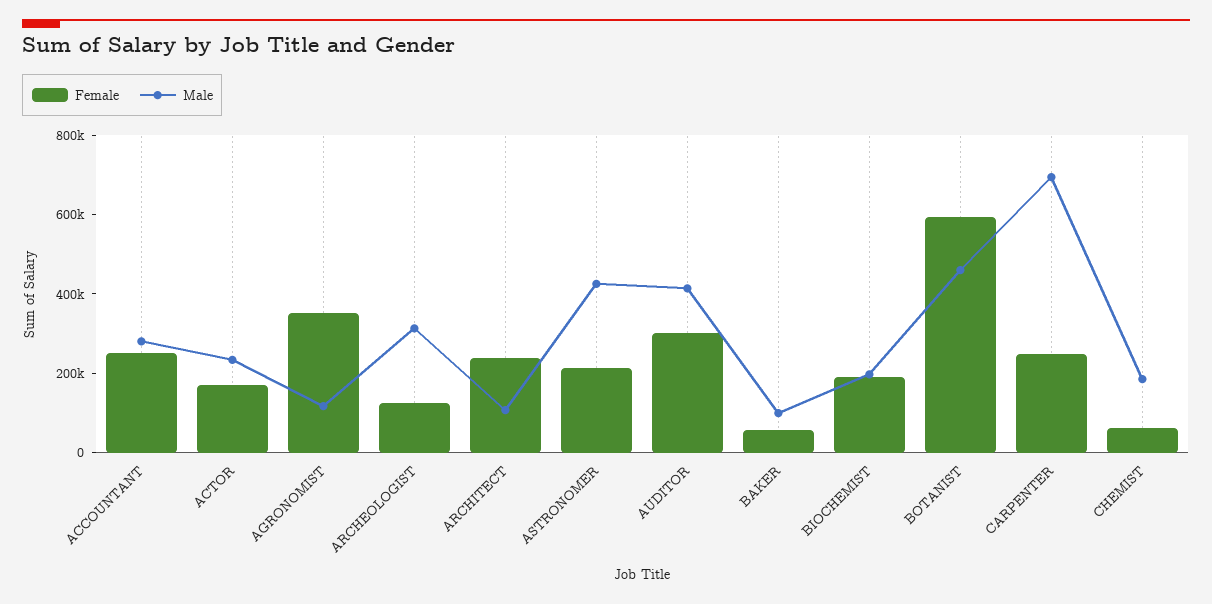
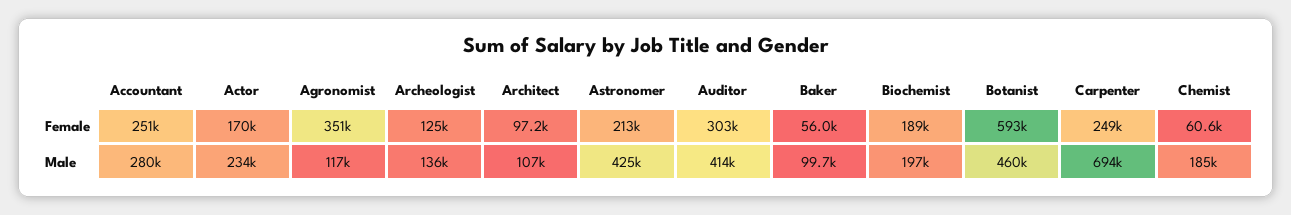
  {
    "Female": {
      "ACCOUNTANT": 251000,
      "ACTOR": 170000,
      "AGRONOMIST": 351000,
      "ARCHEOLOGIST": 125000,
-     "ARCHITECT": 250000,
+     "ARCHITECT": 97200,
      "ASTRONOMER": 213000,
      "AUDITOR": 303000,
      "BAKER": 56000,
      "BIOCHEMIST": 189000,
      "BOTANIST": 593000,
      "CARPENTER": 249000,
      "CHEMIST": 60600
    },
    "Male": {
      "ACCOUNTANT": 280000,
      "ACTOR": 234000,
      "AGRONOMIST": 117000,
-     "ARCHEOLOGIST": 300000,
+     "ARCHEOLOGIST": 136000,
      "ARCHITECT": 107000,
      "ASTRONOMER": 425000,
      "AUDITOR": 414000,
      "BAKER": 99700,
      "BIOCHEMIST": 197000,
      "BOTANIST": 460000,
      "CARPENTER": 694000,
      "CHEMIST": 185000
    }
  }

